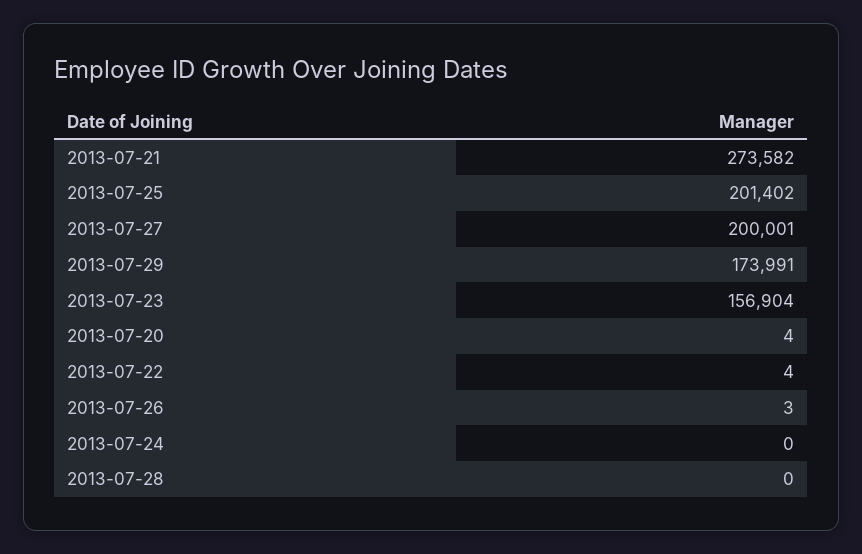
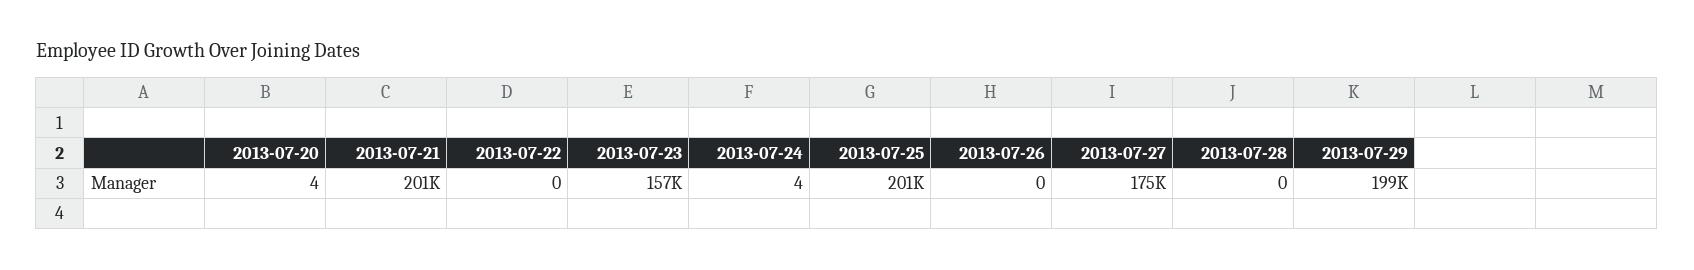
  {
-   "2013-07-21": 273582,
+   "2013-07-21": 201000,
    "2013-07-25": 201402,
-   "2013-07-27": 200001,
+   "2013-07-27": 175000,
-   "2013-07-29": 173991,
+   "2013-07-29": 199000,
    "2013-07-23": 156904,
    "2013-07-20": 4,
-   "2013-07-22": 4,
+   "2013-07-22": 0,
-   "2013-07-26": 3,
+   "2013-07-26": 0,
-   "2013-07-24": 0,
+   "2013-07-24": 4,
    "2013-07-28": 0
  }

